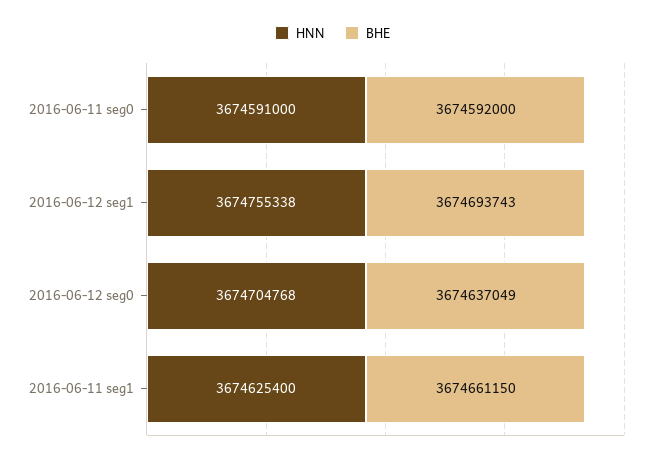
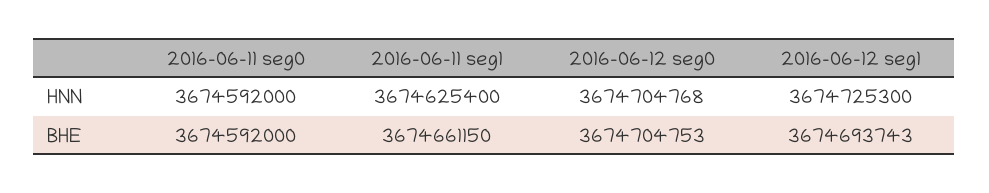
  {
    "HNN": {
-     "2016-06-11 seg0": 3674591000,
+     "2016-06-11 seg0": 3674592000,
-     "2016-06-12 seg1": 3674755338,
+     "2016-06-12 seg1": 3674725300,
      "2016-06-12 seg0": 3674704768,
      "2016-06-11 seg1": 3674625400
    },
    "BHE": {
      "2016-06-11 seg0": 3674592000,
      "2016-06-12 seg1": 3674693743,
-     "2016-06-12 seg0": 3674637049,
+     "2016-06-12 seg0": 3674704753,
      "2016-06-11 seg1": 3674661150
    }
  }

